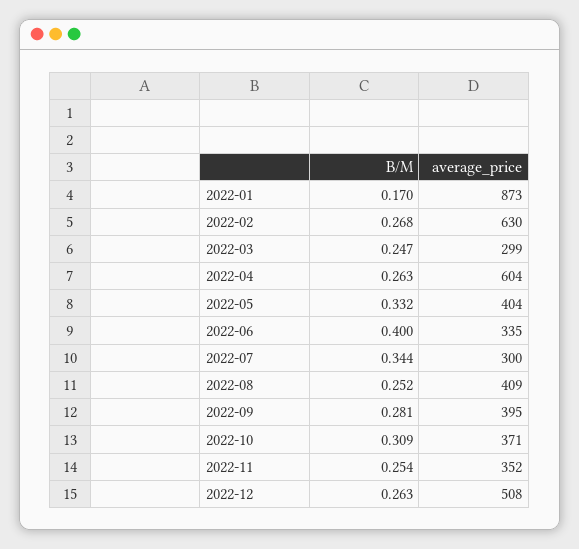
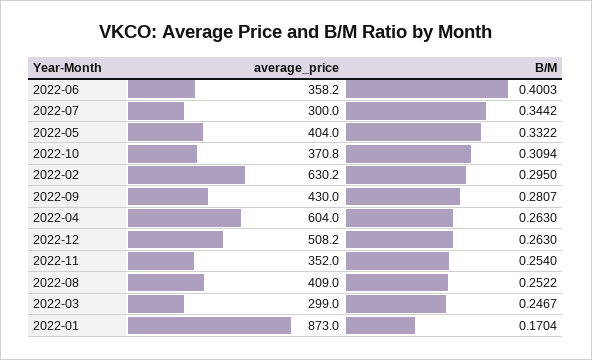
  {
    "B/M": {
      "2022-01": 0.1704,
-     "2022-02": 0.268,
+     "2022-02": 0.295,
      "2022-03": 0.2467,
      "2022-04": 0.263,
      "2022-05": 0.3322,
      "2022-06": 0.4003,
      "2022-07": 0.3442,
      "2022-08": 0.2522,
      "2022-09": 0.2807,
      "2022-10": 0.3094,
      "2022-11": 0.254,
      "2022-12": 0.263
    },
    "average_price": {
      "2022-01": 873,
      "2022-02": 630.2,
      "2022-03": 299,
      "2022-04": 604,
      "2022-05": 404,
-     "2022-06": 335,
+     "2022-06": 358.2,
      "2022-07": 300,
      "2022-08": 409,
-     "2022-09": 395,
+     "2022-09": 430,
      "2022-10": 370.8,
      "2022-11": 352,
      "2022-12": 508.2
    }
  }

